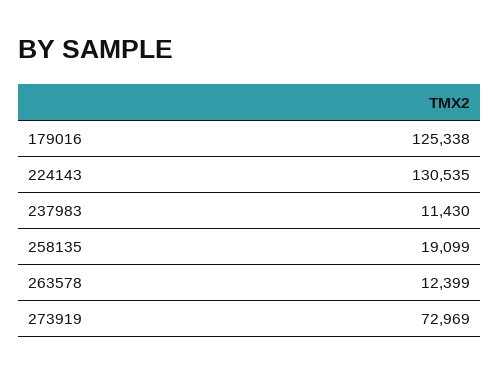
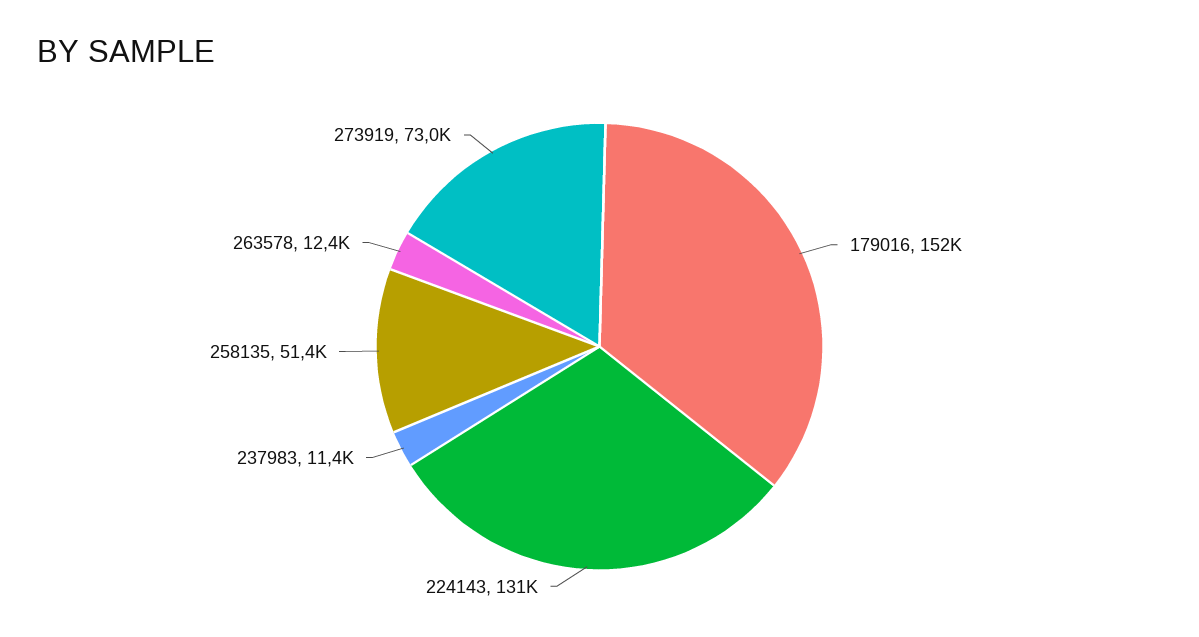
  {
-   "179016": 125338,
+   "179016": 152000,
    "224143": 130535,
    "237983": 11430,
-   "258135": 19099,
+   "258135": 51400,
    "263578": 12399,
    "273919": 72969
  }

